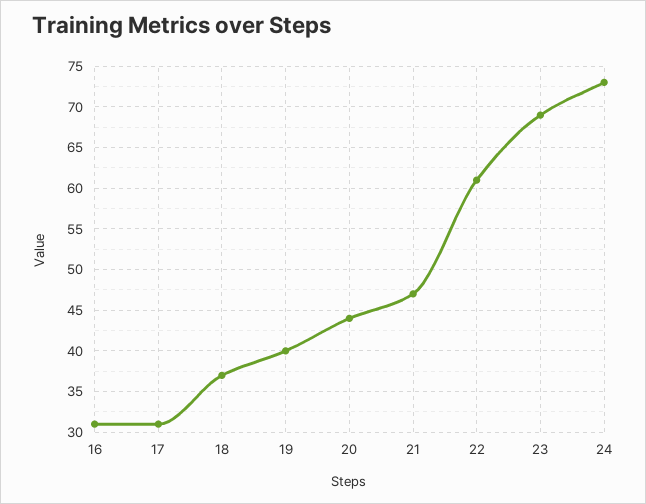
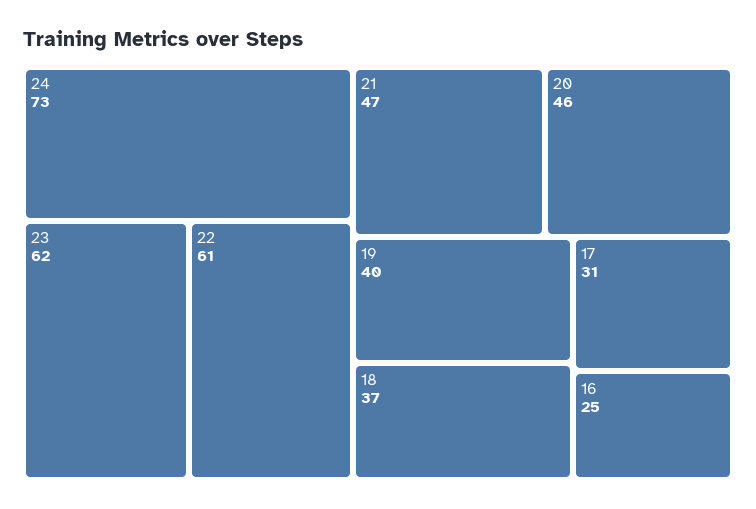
  {
-   "16": 31,
+   "16": 25,
    "17": 31,
    "18": 37,
    "19": 40,
-   "20": 44,
+   "20": 46,
    "21": 47,
    "22": 61,
-   "23": 69,
+   "23": 62,
    "24": 73
  }

